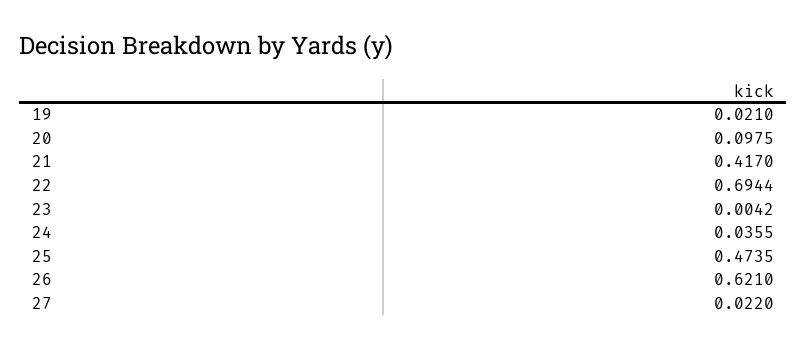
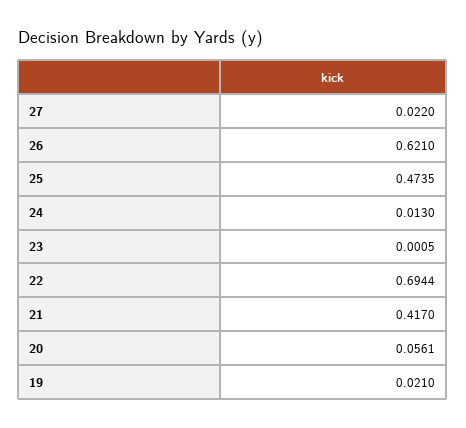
  {
    "19": 0.021,
-   "20": 0.0975,
+   "20": 0.0561,
    "21": 0.417,
    "22": 0.6944,
-   "23": 0.0042,
+   "23": 0.0005,
-   "24": 0.0355,
+   "24": 0.013,
    "25": 0.4735,
    "26": 0.621,
    "27": 0.022
  }

